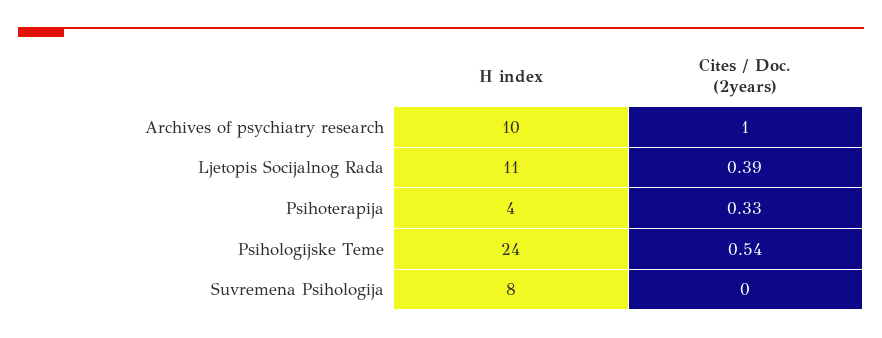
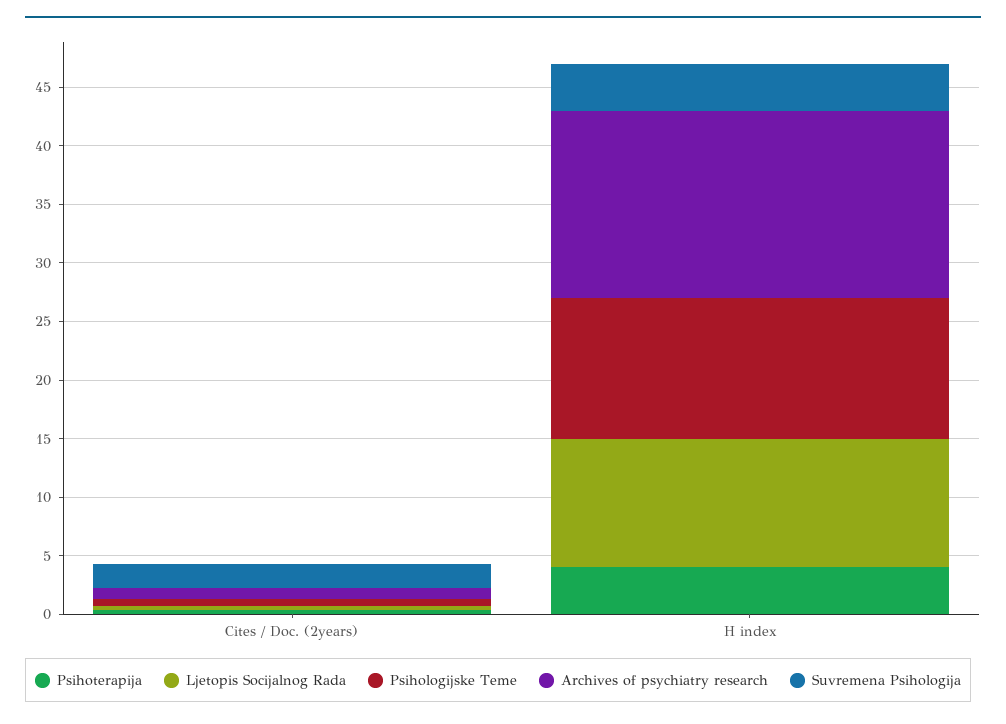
  {
    "Archives of psychiatry research": {
-     "H index": 10,
+     "H index": 16,
      "Cites / Doc. (2years)": 1
    },
    "Ljetopis Socijalnog Rada": {
      "H index": 11,
      "Cites / Doc. (2years)": 0.39
    },
    "Psihoterapija": {
      "H index": 4,
      "Cites / Doc. (2years)": 0.33
    },
    "Psihologijske Teme": {
-     "H index": 24,
+     "H index": 12,
      "Cites / Doc. (2years)": 0.54
    },
    "Suvremena Psihologija": {
-     "H index": 8,
+     "H index": 4,
-     "Cites / Doc. (2years)": 0
+     "Cites / Doc. (2years)": 2
    }
  }

